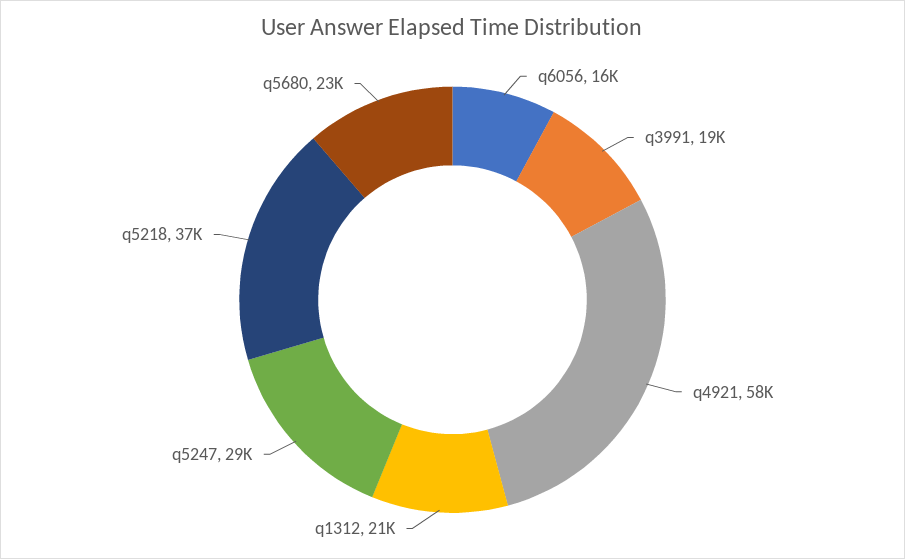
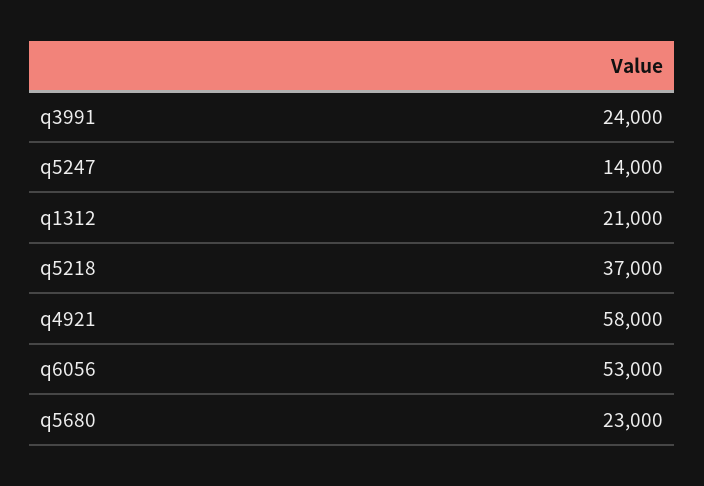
  {
-   "q6056": 16000,
+   "q6056": 53000,
-   "q3991": 19000,
+   "q3991": 24000,
    "q4921": 58000,
    "q1312": 21000,
-   "q5247": 29000,
+   "q5247": 14000,
    "q5218": 37000,
    "q5680": 23000
  }

